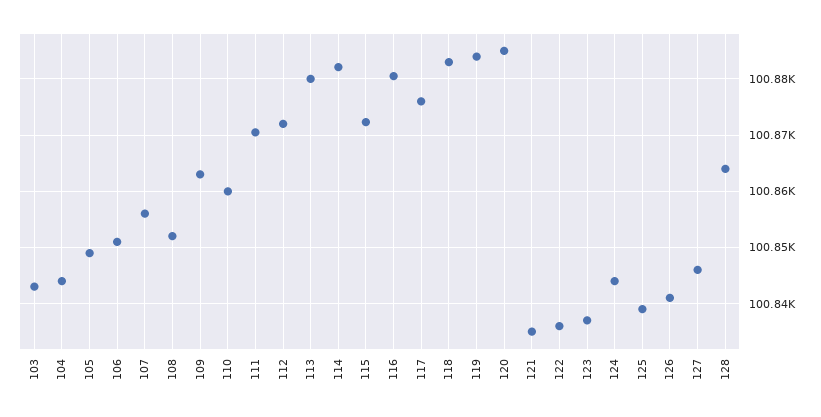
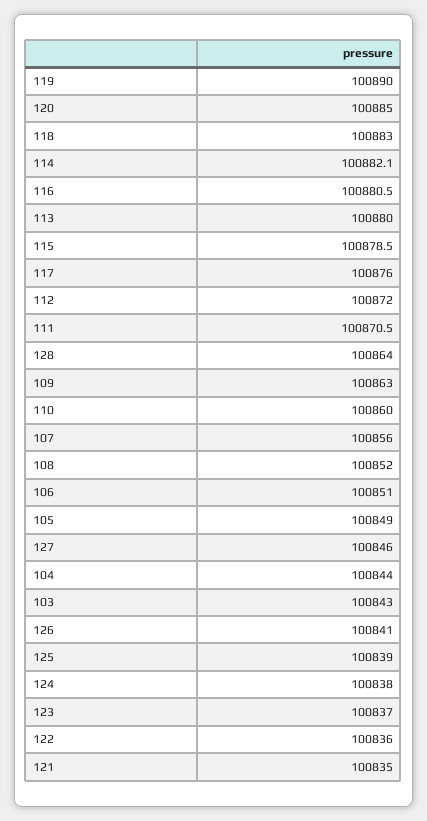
  {
    "103": 100843,
    "104": 100844,
    "105": 100849,
    "106": 100851,
    "107": 100856,
    "108": 100852,
    "109": 100863,
    "110": 100860,
    "111": 100870.5,
    "112": 100872,
    "113": 100880,
    "114": 100882.1,
-   "115": 100872,
+   "115": 100878.5,
    "116": 100880.5,
    "117": 100876,
    "118": 100883,
-   "119": 100884,
+   "119": 100890,
    "120": 100885,
    "121": 100835,
    "122": 100836,
    "123": 100837,
-   "124": 100844,
+   "124": 100838,
    "125": 100839,
    "126": 100841,
    "127": 100846,
    "128": 100864
  }

